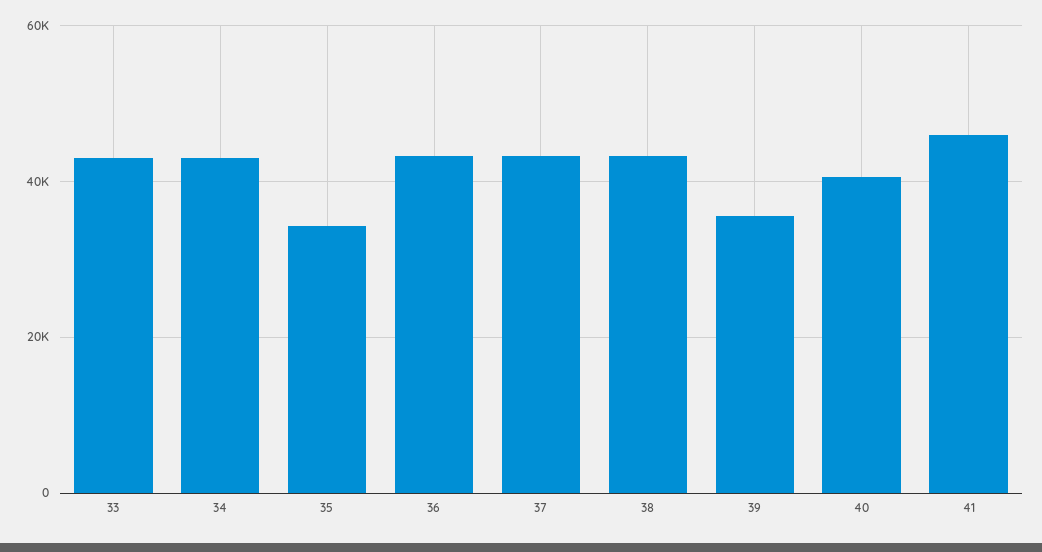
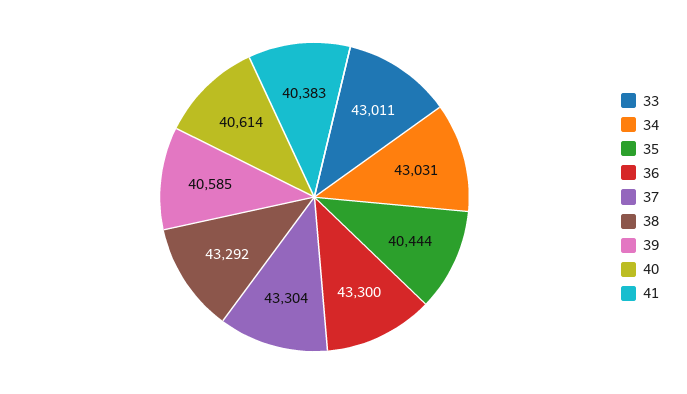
  {
    "33": 43011,
    "34": 43031,
-   "35": 34000,
+   "35": 40444,
    "36": 43300,
    "37": 43304,
    "38": 43292,
-   "39": 36000,
+   "39": 40585,
    "40": 40614,
-   "41": 46000
+   "41": 40383
  }

